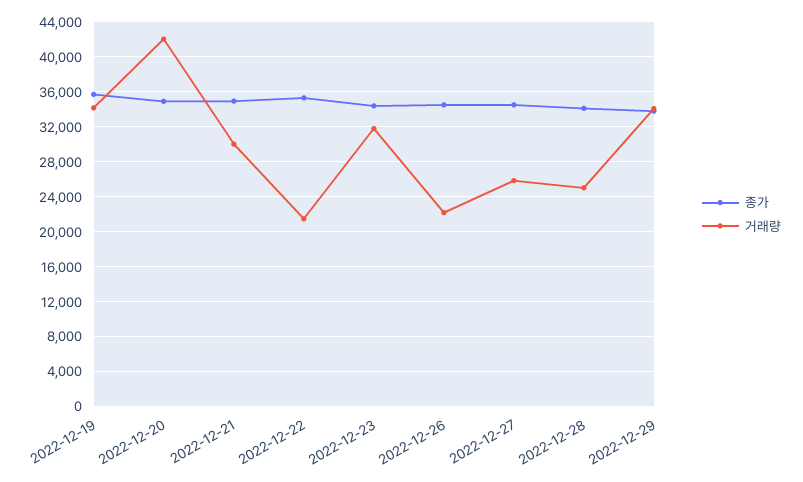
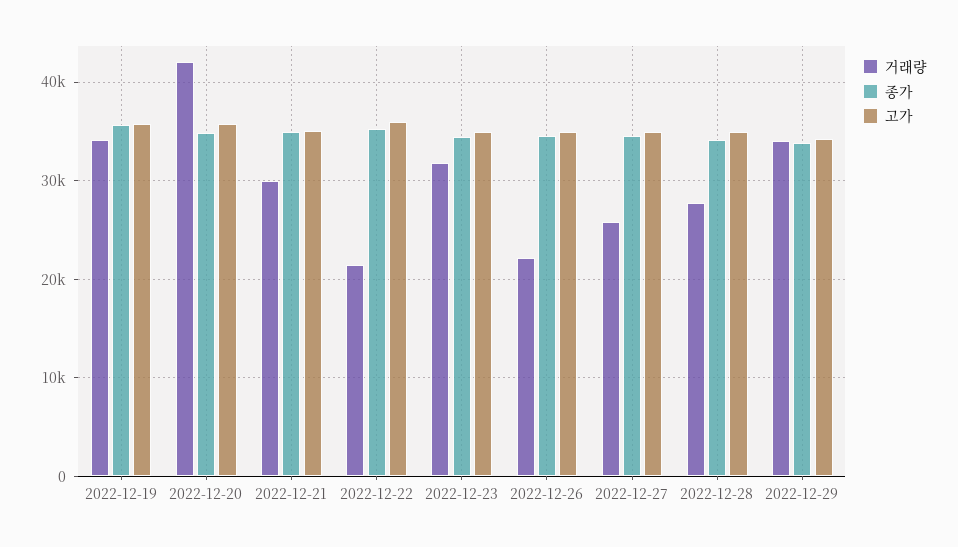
  {
    "종가": {
      "2022-12-19": 36000,
      "2022-12-20": 35000,
      "2022-12-21": 35000,
      "2022-12-22": 35000,
      "2022-12-23": 34000,
      "2022-12-26": 35000,
      "2022-12-27": 35000,
      "2022-12-28": 34000,
      "2022-12-29": 34000
    },
    "거래량": {
      "2022-12-19": 34000,
      "2022-12-20": 42000,
      "2022-12-21": 30000,
      "2022-12-22": 21000,
      "2022-12-23": 32000,
      "2022-12-26": 22000,
      "2022-12-27": 26000,
-     "2022-12-28": 25000,
+     "2022-12-28": 28000,
      "2022-12-29": 34000
-   }
+   },
+   "고가": {
+     "2022-12-19": 36000,
+     "2022-12-20": 36000,
+     "2022-12-21": 35000,
+     "2022-12-22": 36000,
+     "2022-12-23": 35000,
+     "2022-12-26": 35000,
+     "2022-12-27": 35000,
+     "2022-12-28": 35000,
+     "2022-12-29": 34000
+   }
  }

